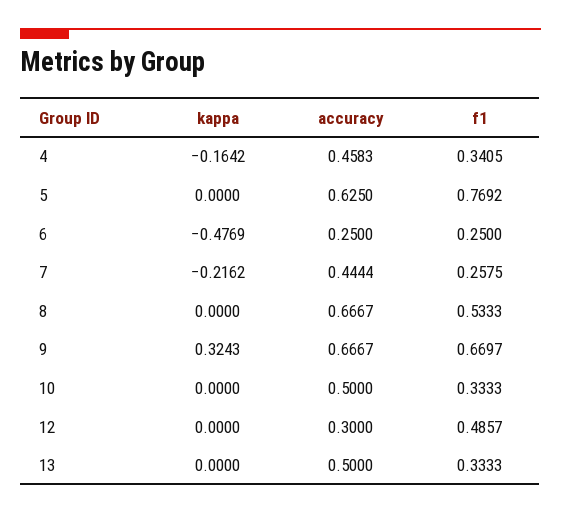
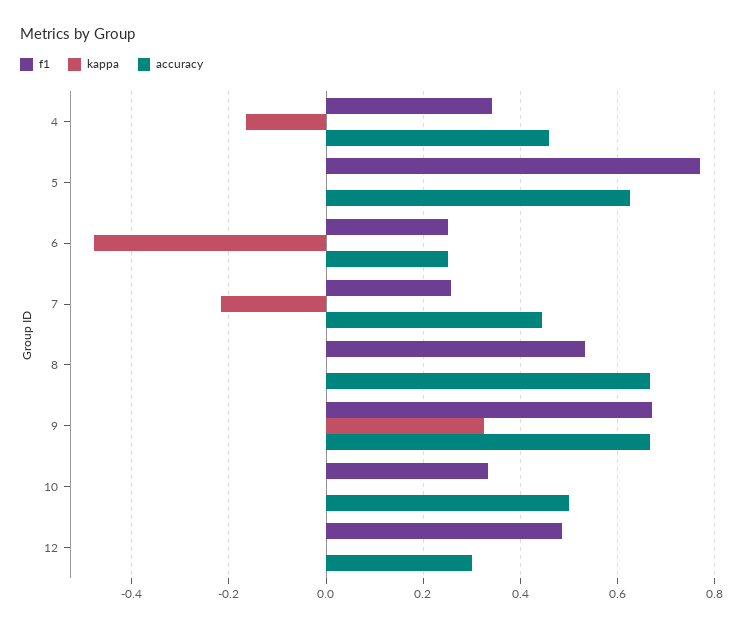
  {
    "kappa": {
      "4": -0.1642,
      "5": 0,
      "6": -0.4769,
      "7": -0.2162,
      "8": 0,
      "9": 0.3243,
      "10": 0,
-     "12": 0,
+     "12": 0
-     "13": 0
    },
    "accuracy": {
      "4": 0.4583,
      "5": 0.625,
      "6": 0.25,
      "7": 0.4444,
      "8": 0.6667,
      "9": 0.6667,
      "10": 0.5,
-     "12": 0.3,
+     "12": 0.3
-     "13": 0.5
    },
    "f1": {
      "4": 0.3405,
      "5": 0.7692,
      "6": 0.25,
      "7": 0.2575,
      "8": 0.5333,
      "9": 0.6697,
      "10": 0.3333,
-     "12": 0.4857,
+     "12": 0.4857
-     "13": 0.3333
    }
  }

